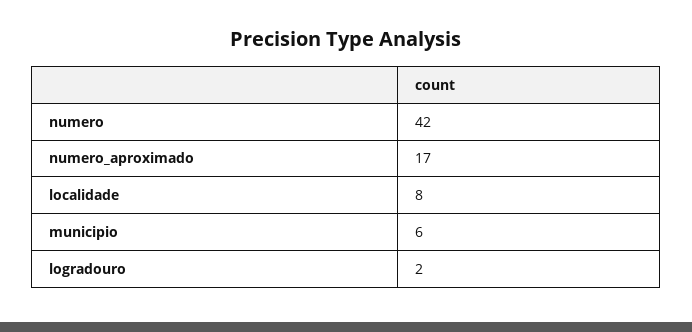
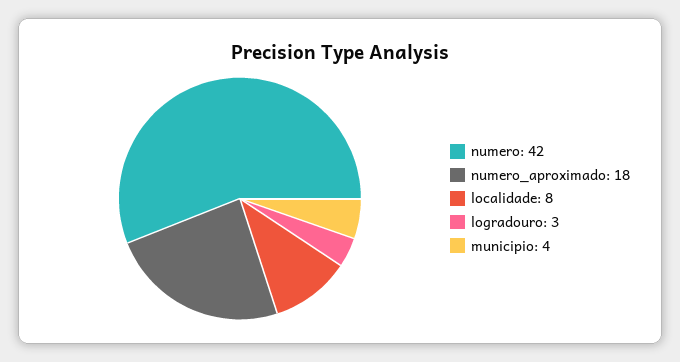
  {
    "numero": 42,
-   "numero_aproximado": 17,
+   "numero_aproximado": 18,
    "localidade": 8,
-   "municipio": 6,
+   "municipio": 4,
-   "logradouro": 2
+   "logradouro": 3
  }

